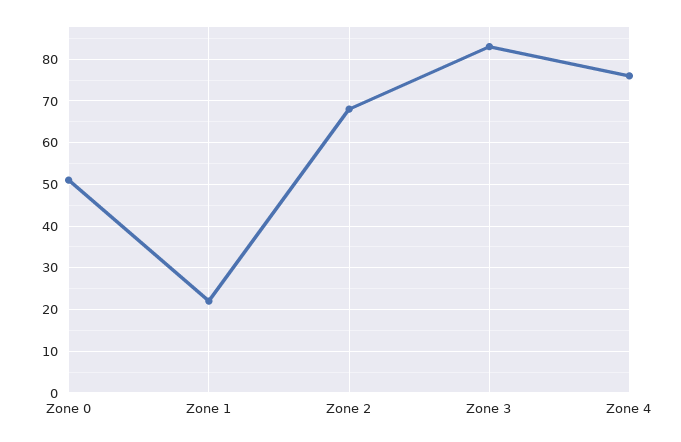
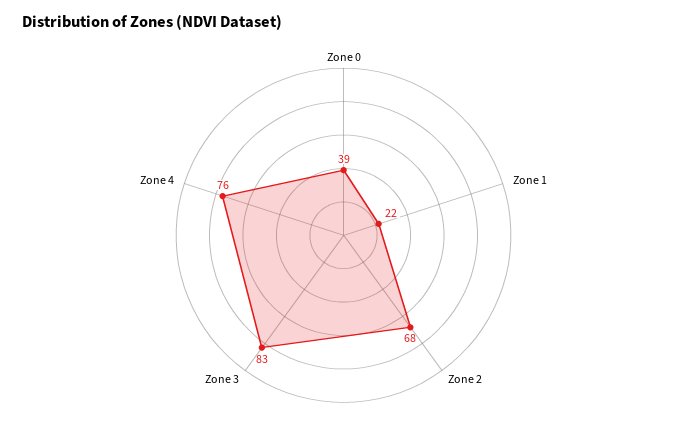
  {
-   "Zone 0": 50,
+   "Zone 0": 39,
    "Zone 1": 22,
    "Zone 2": 68,
    "Zone 3": 83,
    "Zone 4": 76
  }

